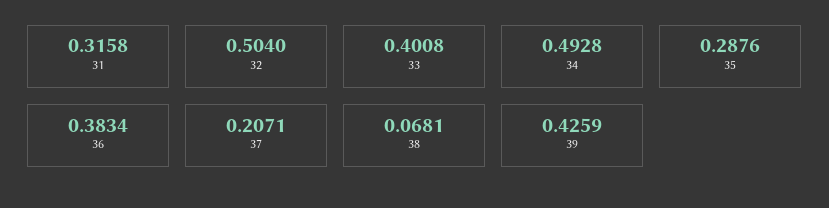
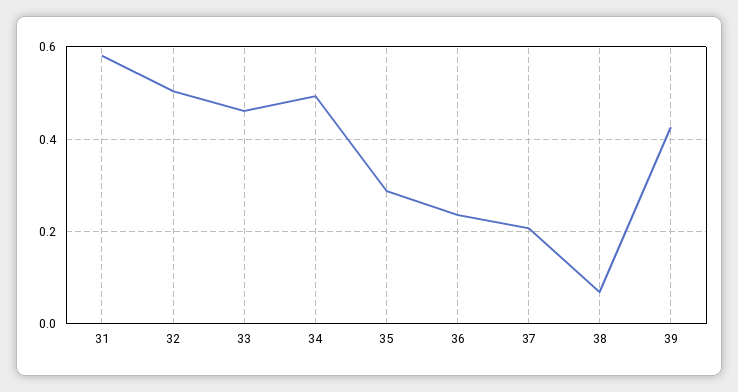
  {
-   "31": 0.3158,
+   "31": 0.58,
    "32": 0.504,
-   "33": 0.4008,
+   "33": 0.46,
    "34": 0.4928,
    "35": 0.2876,
-   "36": 0.3834,
+   "36": 0.24,
    "37": 0.2071,
    "38": 0.0681,
    "39": 0.4259
  }

